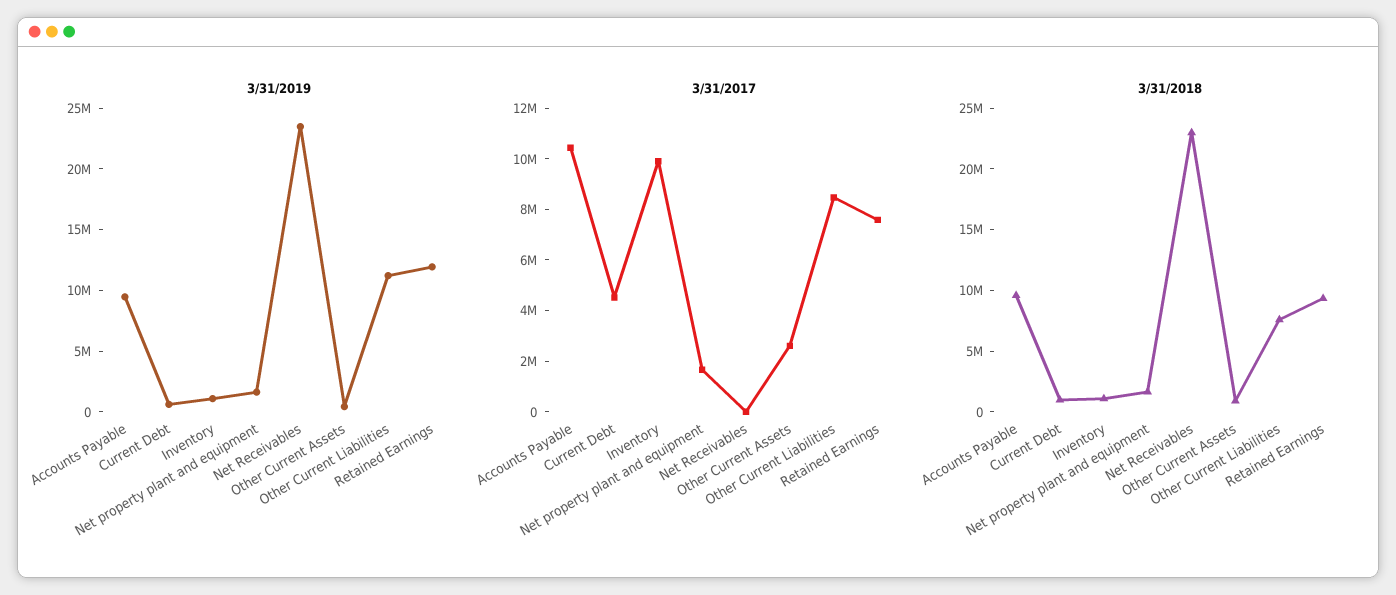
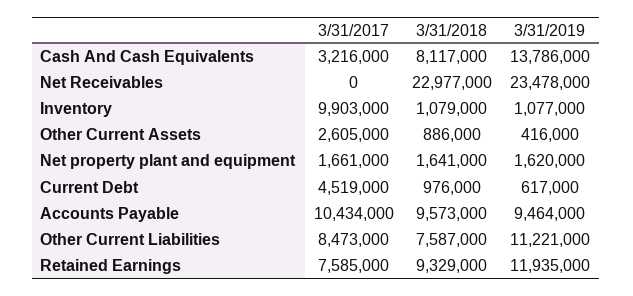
  {
    "3/31/2019": {
      "Accounts Payable": 9464000,
      "Current Debt": 617000,
      "Inventory": 1077000,
      "Net property plant and equipment": 1620000,
      "Net Receivables": 23478000,
      "Other Current Assets": 416000,
      "Other Current Liabilities": 11221000,
-     "Retained Earnings": 11935000
+     "Retained Earnings": 11935000,
+     "Cash And Cash Equivalents": 13786000
    },
    "3/31/2017": {
      "Accounts Payable": 10434000,
      "Current Debt": 4519000,
      "Inventory": 9903000,
      "Net property plant and equipment": 1661000,
      "Net Receivables": 0,
      "Other Current Assets": 2605000,
      "Other Current Liabilities": 8473000,
-     "Retained Earnings": 7585000
+     "Retained Earnings": 7585000,
+     "Cash And Cash Equivalents": 3216000
    },
    "3/31/2018": {
      "Accounts Payable": 9573000,
      "Current Debt": 976000,
      "Inventory": 1079000,
      "Net property plant and equipment": 1641000,
      "Net Receivables": 22977000,
      "Other Current Assets": 886000,
      "Other Current Liabilities": 7587000,
-     "Retained Earnings": 9329000
+     "Retained Earnings": 9329000,
+     "Cash And Cash Equivalents": 8117000
    }
  }

